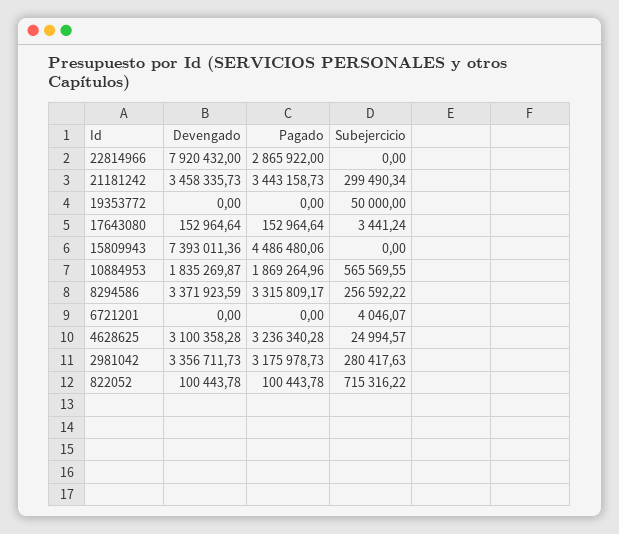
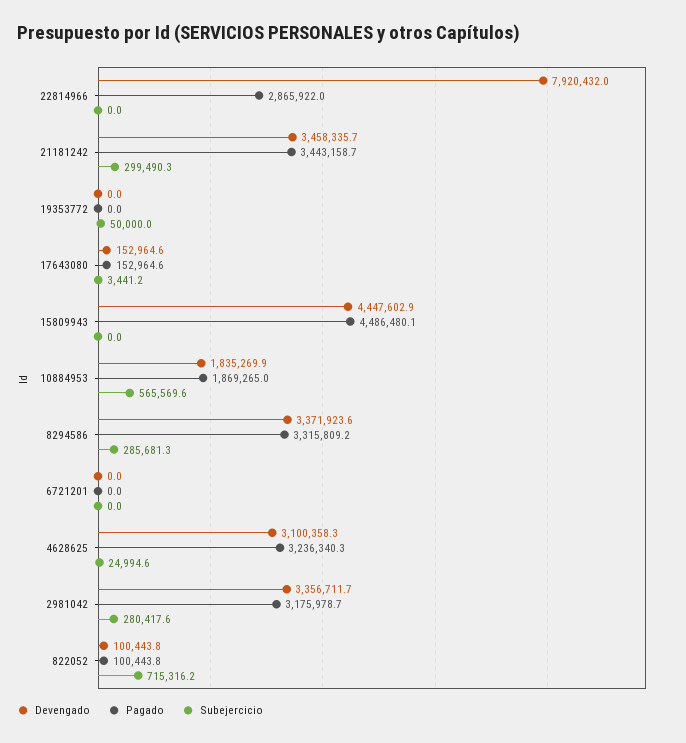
  {
    "Devengado": {
      "22814966": 7920432,
      "21181242": 3458335.73,
      "19353772": 0,
      "17643080": 152964.64,
-     "15809943": 7393011.36,
+     "15809943": 4447602.9,
      "10884953": 1835269.87,
      "8294586": 3371923.59,
      "6721201": 0,
      "4628625": 3100358.28,
      "2981042": 3356711.73,
      "822052": 100443.78
    },
    "Pagado": {
      "22814966": 2865922,
      "21181242": 3443158.73,
      "19353772": 0,
      "17643080": 152964.64,
      "15809943": 4486480.06,
      "10884953": 1869264.96,
      "8294586": 3315809.17,
      "6721201": 0,
      "4628625": 3236340.28,
      "2981042": 3175978.73,
      "822052": 100443.78
    },
    "Subejercicio": {
      "22814966": 0,
      "21181242": 299490.34,
      "19353772": 50000,
      "17643080": 3441.24,
      "15809943": 0,
      "10884953": 565569.55,
-     "8294586": 256592.22,
+     "8294586": 285681.3,
-     "6721201": 4046.07,
+     "6721201": 0,
      "4628625": 24994.57,
      "2981042": 280417.63,
      "822052": 715316.22
    }
  }

